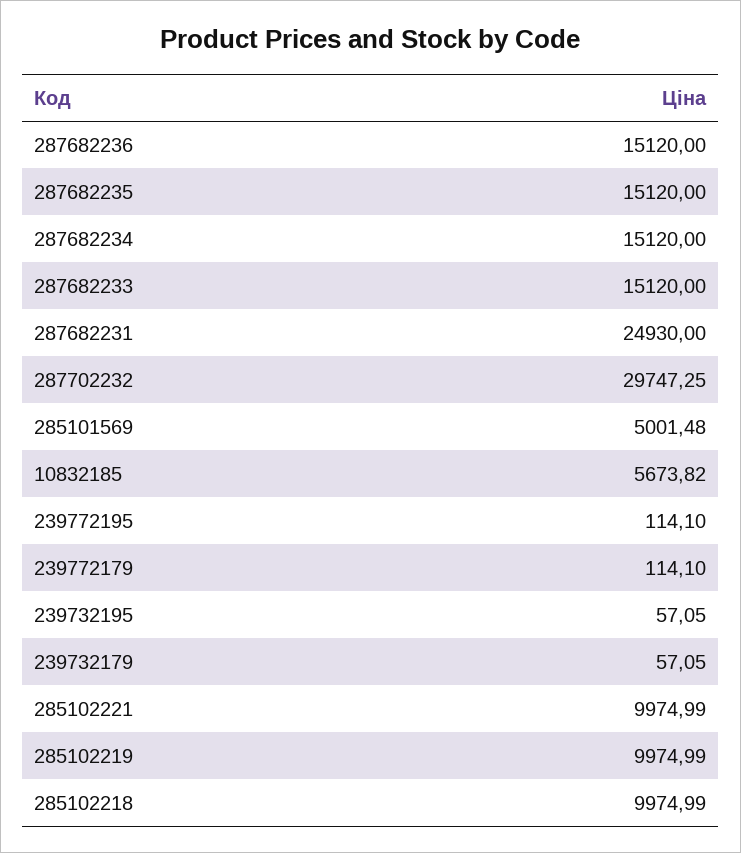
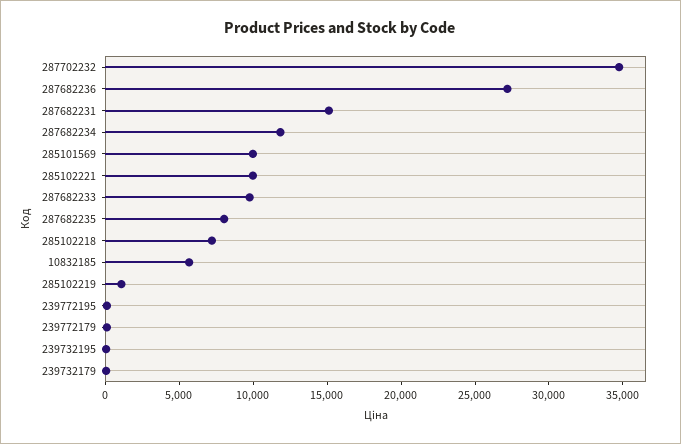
  {
-   "287682236": 15120,
+   "287682236": 27000,
-   "287682235": 15120,
+   "287682235": 8000,
-   "287682234": 15120,
+   "287682234": 12000,
-   "287682233": 15120,
+   "287682233": 10000,
-   "287682231": 24930,
+   "287682231": 15000,
-   "287702232": 29747.25,
+   "287702232": 35000,
-   "285101569": 5001.48,
+   "285101569": 10000,
    "10832185": 5673.82,
    "239772195": 114.1,
    "239772179": 114.1,
    "239732195": 57.05,
    "239732179": 57.05,
    "285102221": 9974.99,
-   "285102219": 9974.99,
+   "285102219": 1000,
-   "285102218": 9974.99
+   "285102218": 7000
  }

